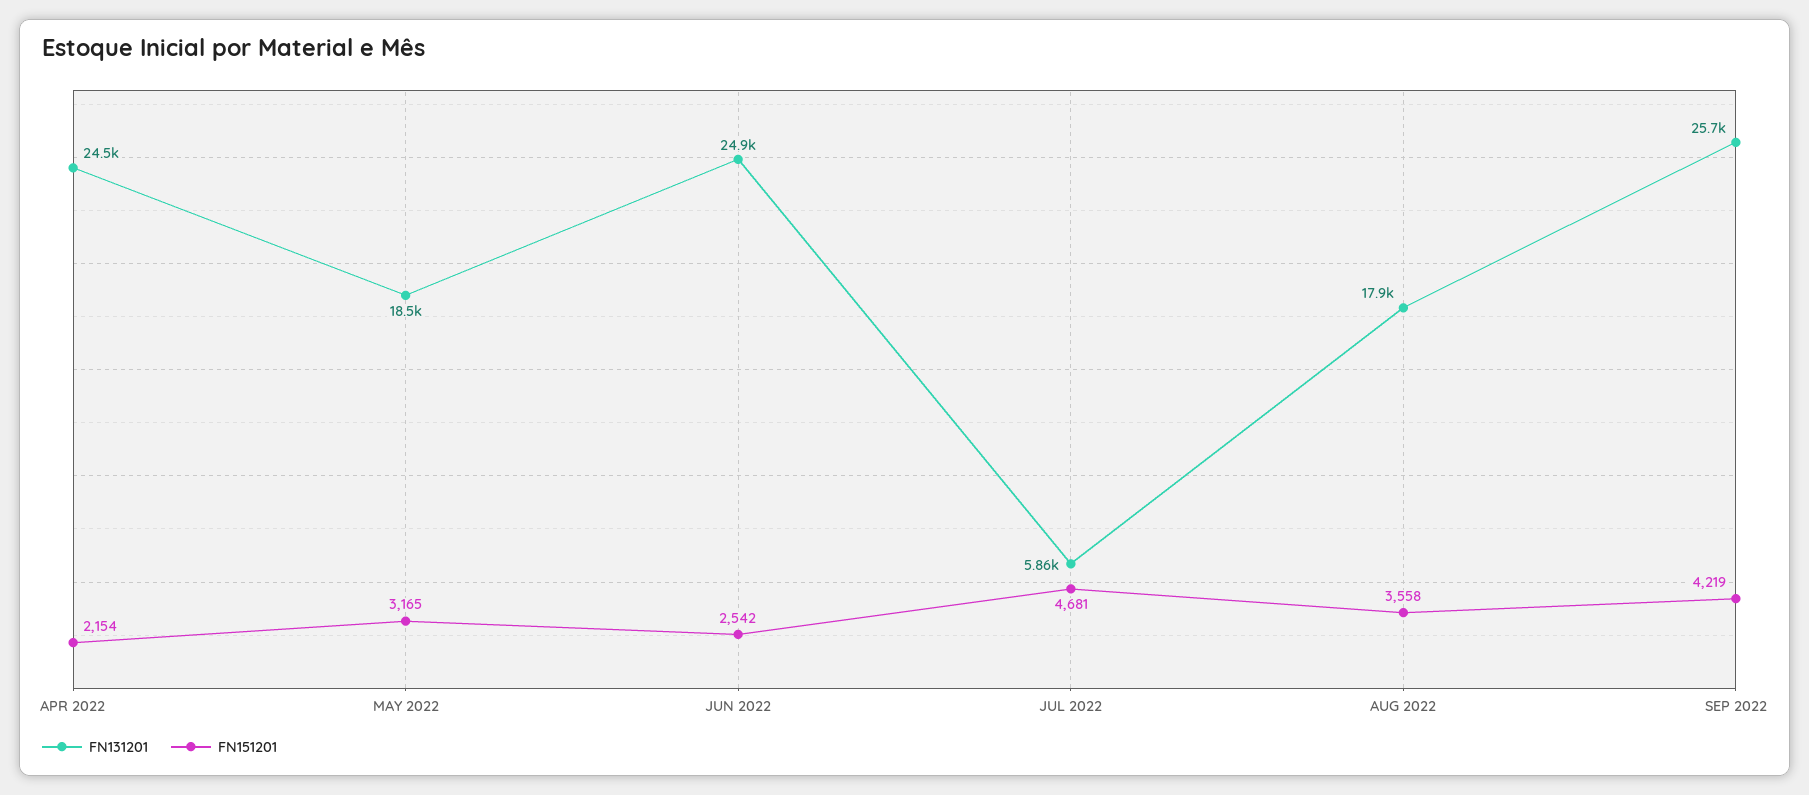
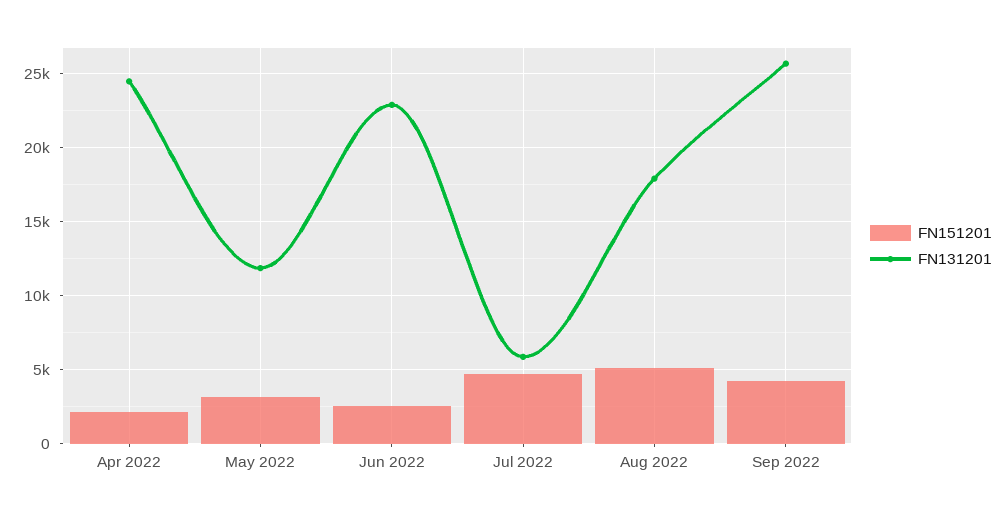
  {
    "FN131201": {
      "APR 2022": 24500,
-     "MAY 2022": 18500,
+     "MAY 2022": 12000,
-     "JUN 2022": 24900,
+     "JUN 2022": 23000,
      "JUL 2022": 5860,
      "AUG 2022": 17900,
      "SEP 2022": 25700
    },
    "FN151201": {
      "APR 2022": 2154,
      "MAY 2022": 3165,
      "JUN 2022": 2542,
      "JUL 2022": 4681,
-     "AUG 2022": 3558,
+     "AUG 2022": 5000,
      "SEP 2022": 4219
    }
  }

